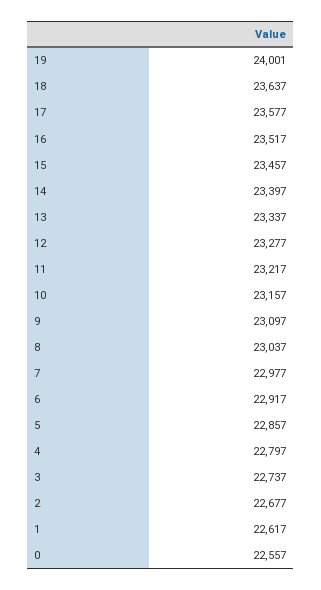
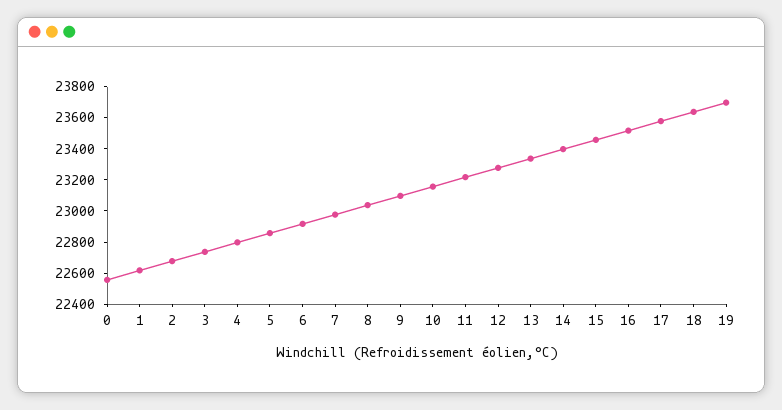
  {
-   "19": 24001,
+   "19": 23700,
    "18": 23637,
    "17": 23577,
    "16": 23517,
    "15": 23457,
    "14": 23397,
    "13": 23337,
    "12": 23277,
    "11": 23217,
    "10": 23157,
    "9": 23097,
    "8": 23037,
    "7": 22977,
    "6": 22917,
    "5": 22857,
    "4": 22797,
    "3": 22737,
    "2": 22677,
    "1": 22617,
    "0": 22557
  }

